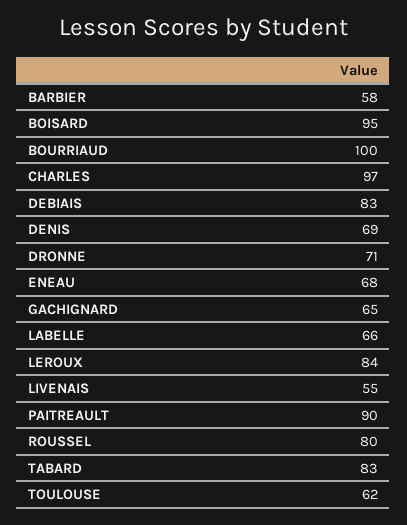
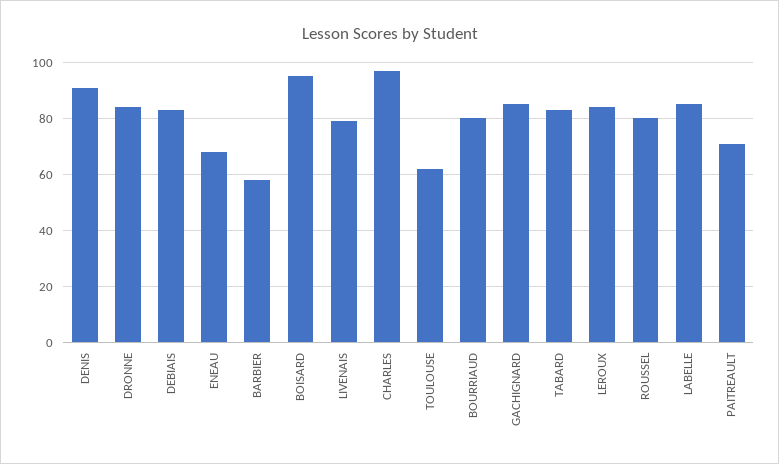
  {
    "BARBIER": 58,
    "BOISARD": 95,
-   "BOURRIAUD": 100,
+   "BOURRIAUD": 80,
    "CHARLES": 97,
    "DEBIAIS": 83,
-   "DENIS": 69,
+   "DENIS": 90,
-   "DRONNE": 71,
+   "DRONNE": 85,
    "ENEAU": 68,
-   "GACHIGNARD": 65,
+   "GACHIGNARD": 85,
-   "LABELLE": 66,
+   "LABELLE": 85,
    "LEROUX": 84,
-   "LIVENAIS": 55,
+   "LIVENAIS": 80,
-   "PAITREAULT": 90,
+   "PAITREAULT": 70,
    "ROUSSEL": 80,
    "TABARD": 83,
    "TOULOUSE": 62
  }

